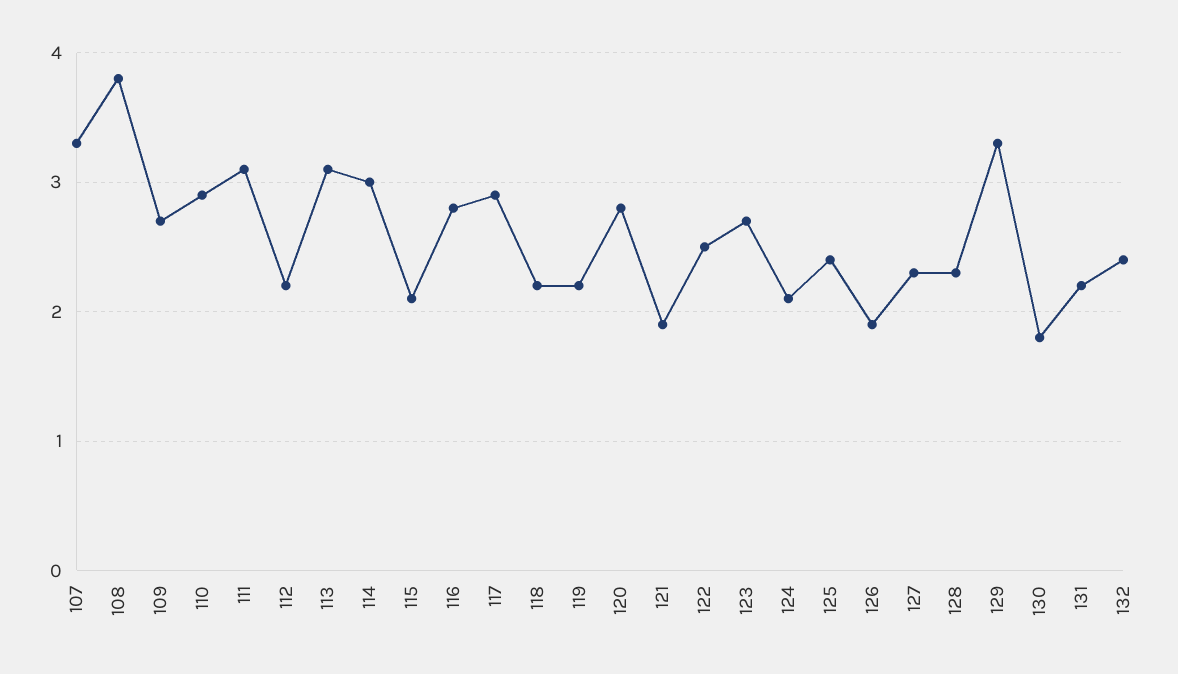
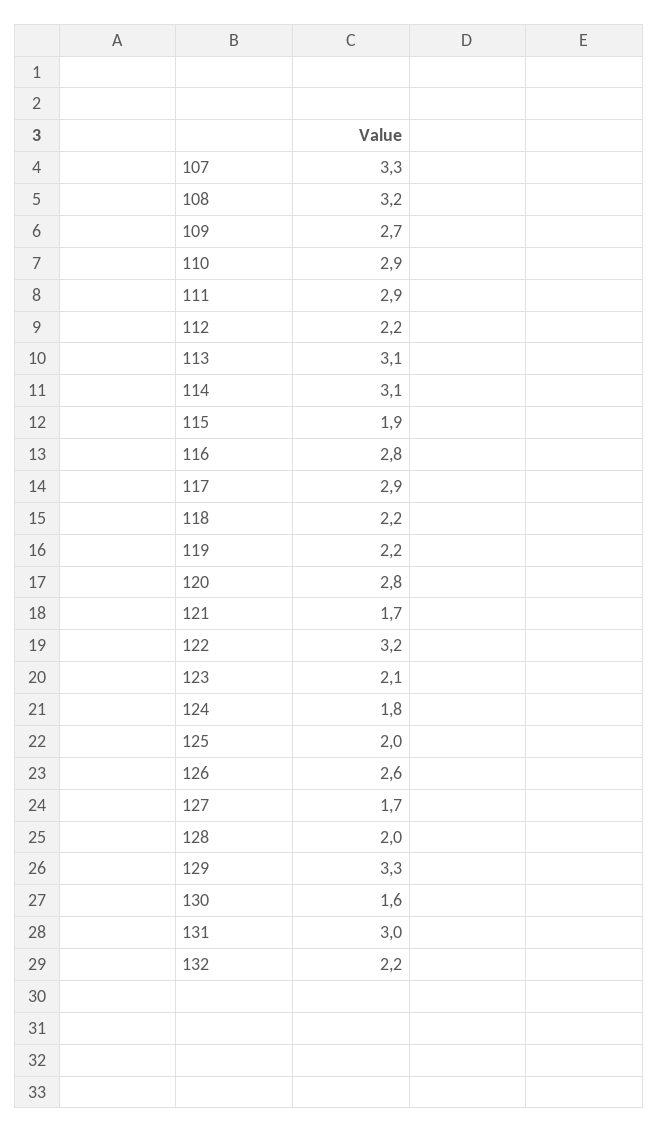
  {
    "107": 3.3,
-   "108": 3.8,
+   "108": 3.2,
    "109": 2.7,
    "110": 2.9,
-   "111": 3.1,
+   "111": 2.9,
    "112": 2.2,
    "113": 3.1,
-   "114": 3,
+   "114": 3.1,
-   "115": 2.1,
+   "115": 1.9,
    "116": 2.8,
    "117": 2.9,
    "118": 2.2,
    "119": 2.2,
    "120": 2.8,
-   "121": 1.9,
+   "121": 1.7,
-   "122": 2.5,
+   "122": 3.2,
-   "123": 2.7,
+   "123": 2.1,
-   "124": 2.1,
+   "124": 1.8,
-   "125": 2.4,
+   "125": 2,
-   "126": 1.9,
+   "126": 2.6,
-   "127": 2.3,
+   "127": 1.7,
-   "128": 2.3,
+   "128": 2,
    "129": 3.3,
-   "130": 1.8,
+   "130": 1.6,
-   "131": 2.2,
+   "131": 3,
-   "132": 2.4
+   "132": 2.2
  }

